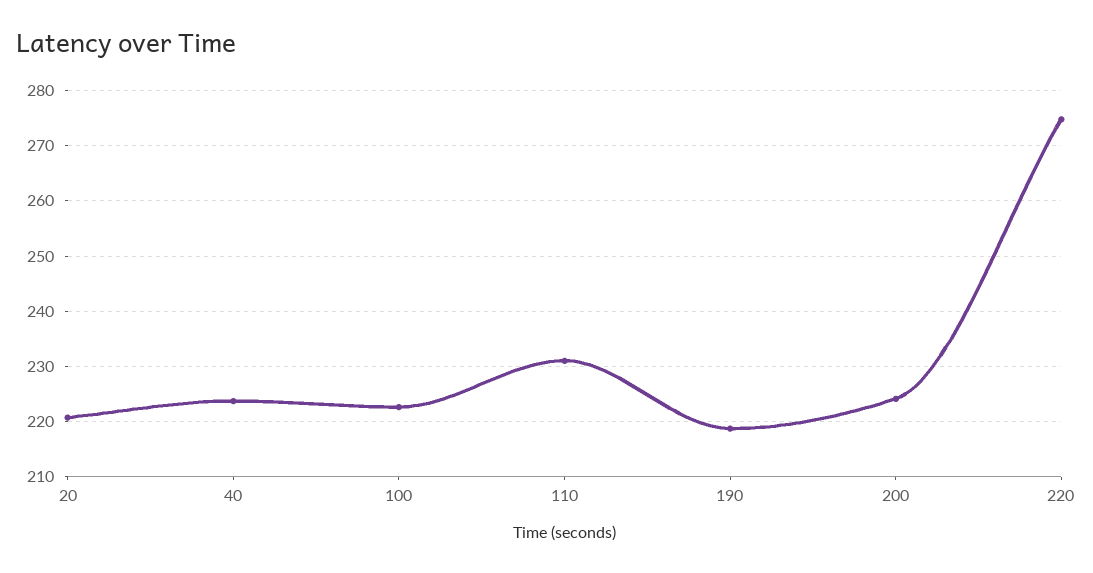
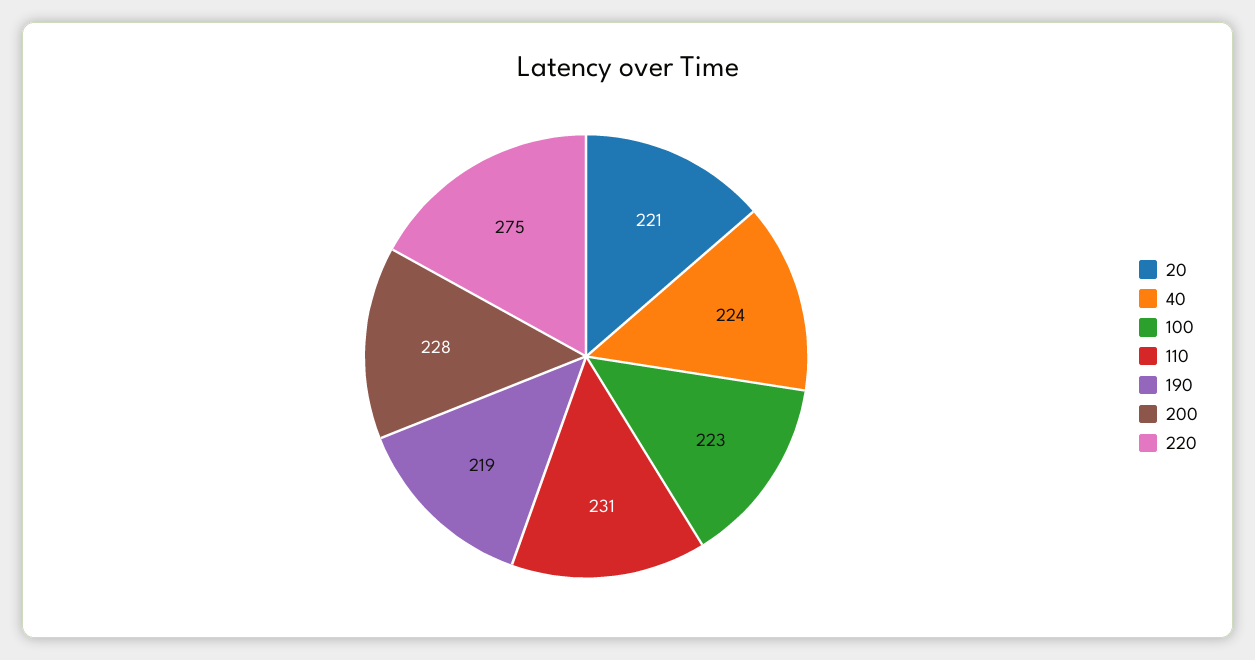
  {
    "20": 221,
    "40": 224,
    "100": 223,
    "110": 231,
    "190": 219,
-   "200": 224,
+   "200": 228,
    "220": 275
  }

